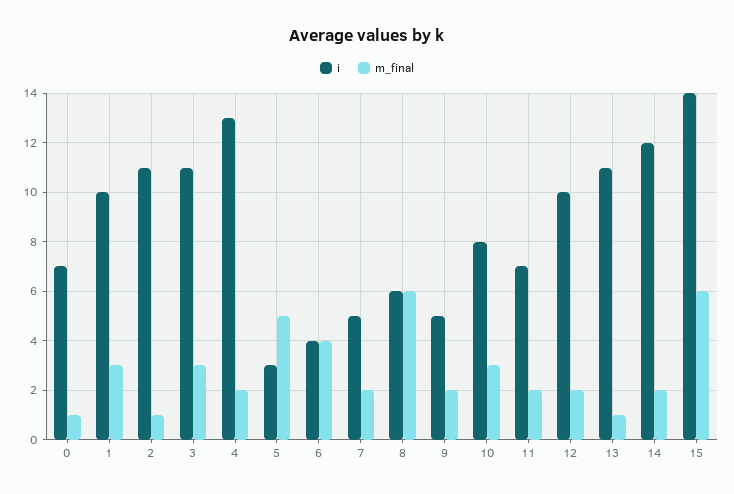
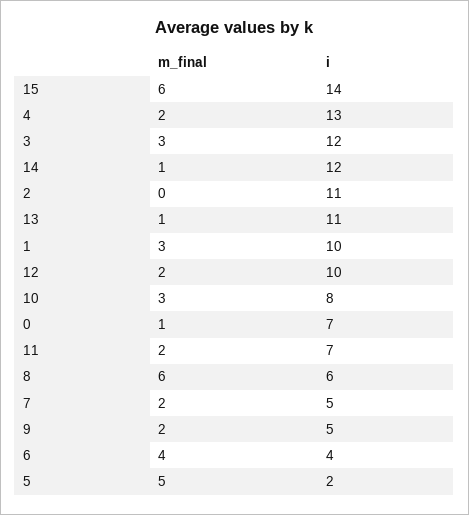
  {
    "i": {
      "0": 7,
      "1": 10,
      "2": 11,
-     "3": 11,
+     "3": 12,
      "4": 13,
-     "5": 3,
+     "5": 2,
      "6": 4,
      "7": 5,
      "8": 6,
      "9": 5,
      "10": 8,
      "11": 7,
      "12": 10,
      "13": 11,
      "14": 12,
      "15": 14
    },
    "m_final": {
      "0": 1,
      "1": 3,
-     "2": 1,
+     "2": 0,
      "3": 3,
      "4": 2,
      "5": 5,
      "6": 4,
      "7": 2,
      "8": 6,
      "9": 2,
      "10": 3,
      "11": 2,
      "12": 2,
      "13": 1,
-     "14": 2,
+     "14": 1,
      "15": 6
    }
  }

